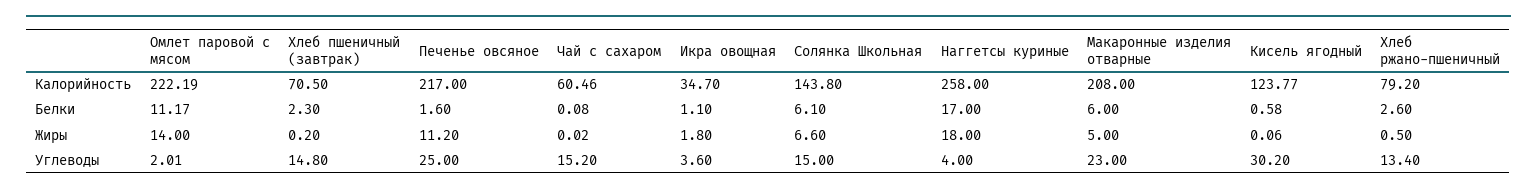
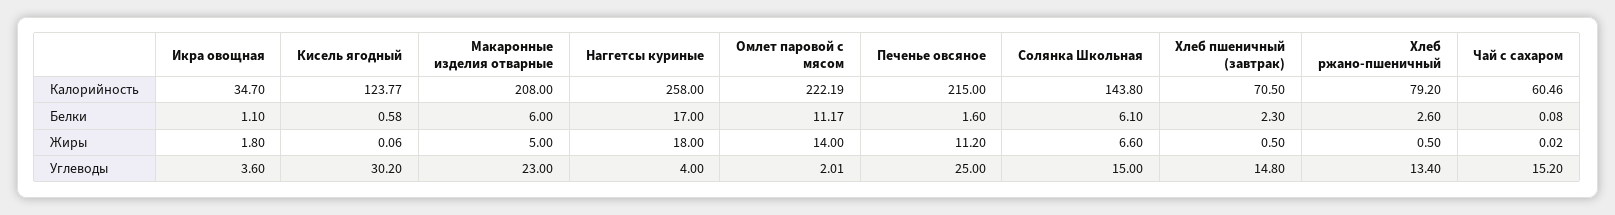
  {
    "Омлет паровой с мясом": {
      "Калорийность": 222.19,
      "Белки": 11.17,
      "Жиры": 14,
      "Углеводы": 2.01
    },
    "Хлеб пшеничный (завтрак)": {
      "Калорийность": 70.5,
      "Белки": 2.3,
-     "Жиры": 0.2,
+     "Жиры": 0.5,
      "Углеводы": 14.8
    },
    "Печенье овсяное": {
-     "Калорийность": 217,
+     "Калорийность": 215,
      "Белки": 1.6,
      "Жиры": 11.2,
      "Углеводы": 25
    },
    "Чай с сахаром": {
      "Калорийность": 60.46,
      "Белки": 0.08,
      "Жиры": 0.02,
      "Углеводы": 15.2
    },
    "Икра овощная": {
      "Калорийность": 34.7,
      "Белки": 1.1,
      "Жиры": 1.8,
      "Углеводы": 3.6
    },
    "Солянка Школьная": {
      "Калорийность": 143.8,
      "Белки": 6.1,
      "Жиры": 6.6,
      "Углеводы": 15
    },
    "Наггетсы куриные": {
      "Калорийность": 258,
      "Белки": 17,
      "Жиры": 18,
      "Углеводы": 4
    },
    "Макаронные изделия отварные": {
      "Калорийность": 208,
      "Белки": 6,
      "Жиры": 5,
      "Углеводы": 23
    },
    "Кисель ягодный": {
      "Калорийность": 123.77,
      "Белки": 0.58,
      "Жиры": 0.06,
      "Углеводы": 30.2
    },
    "Хлеб ржано-пшеничный": {
      "Калорийность": 79.2,
      "Белки": 2.6,
      "Жиры": 0.5,
      "Углеводы": 13.4
    }
  }

